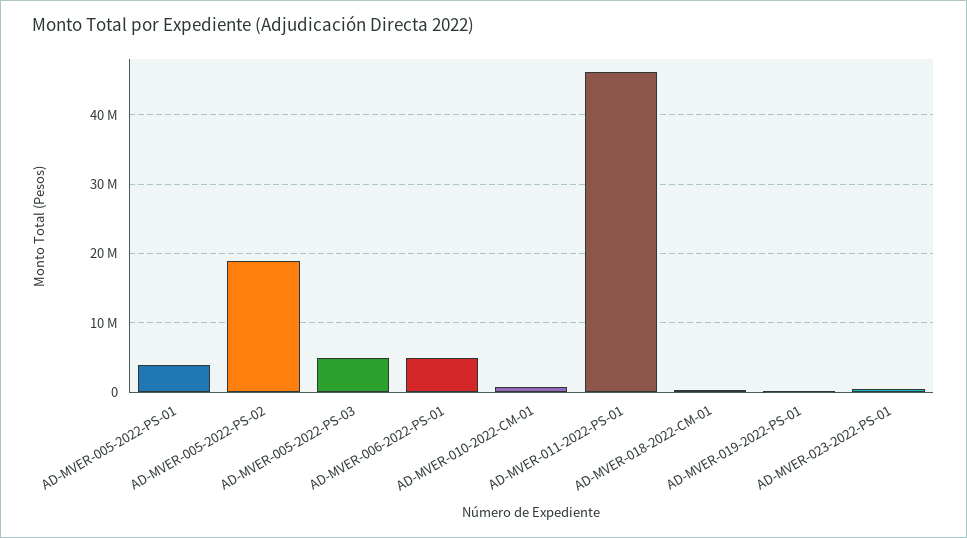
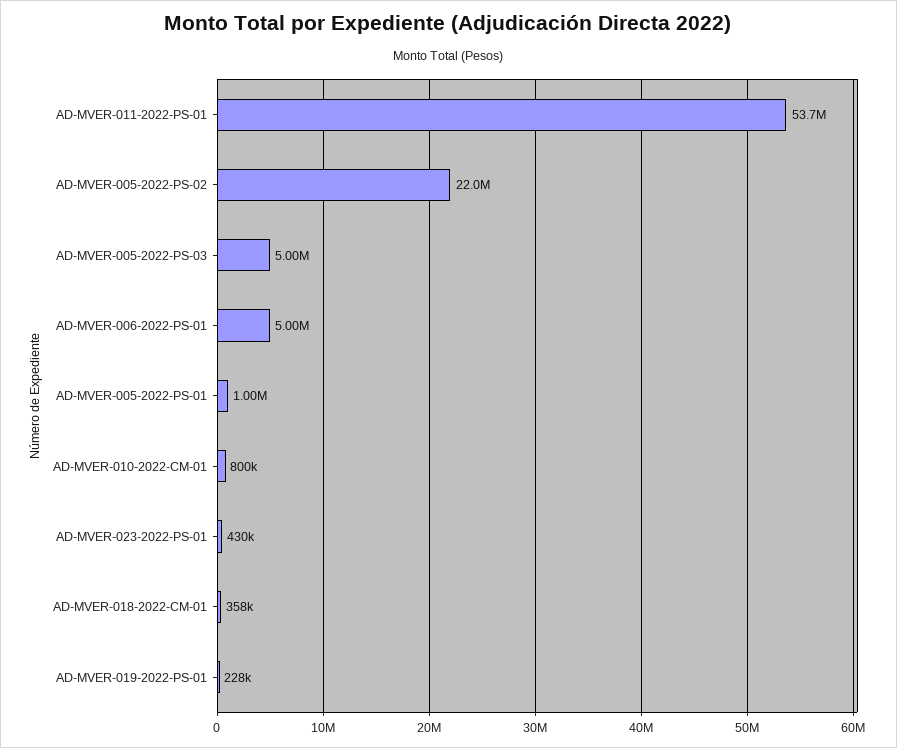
  {
-   "AD-MVER-005-2022-PS-01": 4000000,
+   "AD-MVER-005-2022-PS-01": 1000000,
-   "AD-MVER-005-2022-PS-02": 19000000,
+   "AD-MVER-005-2022-PS-02": 22000000,
    "AD-MVER-005-2022-PS-03": 5000000,
    "AD-MVER-006-2022-PS-01": 5000000,
    "AD-MVER-010-2022-CM-01": 800000,
-   "AD-MVER-011-2022-PS-01": 46000000,
+   "AD-MVER-011-2022-PS-01": 53700000,
    "AD-MVER-018-2022-CM-01": 358000,
    "AD-MVER-019-2022-PS-01": 228000,
    "AD-MVER-023-2022-PS-01": 430000
  }

